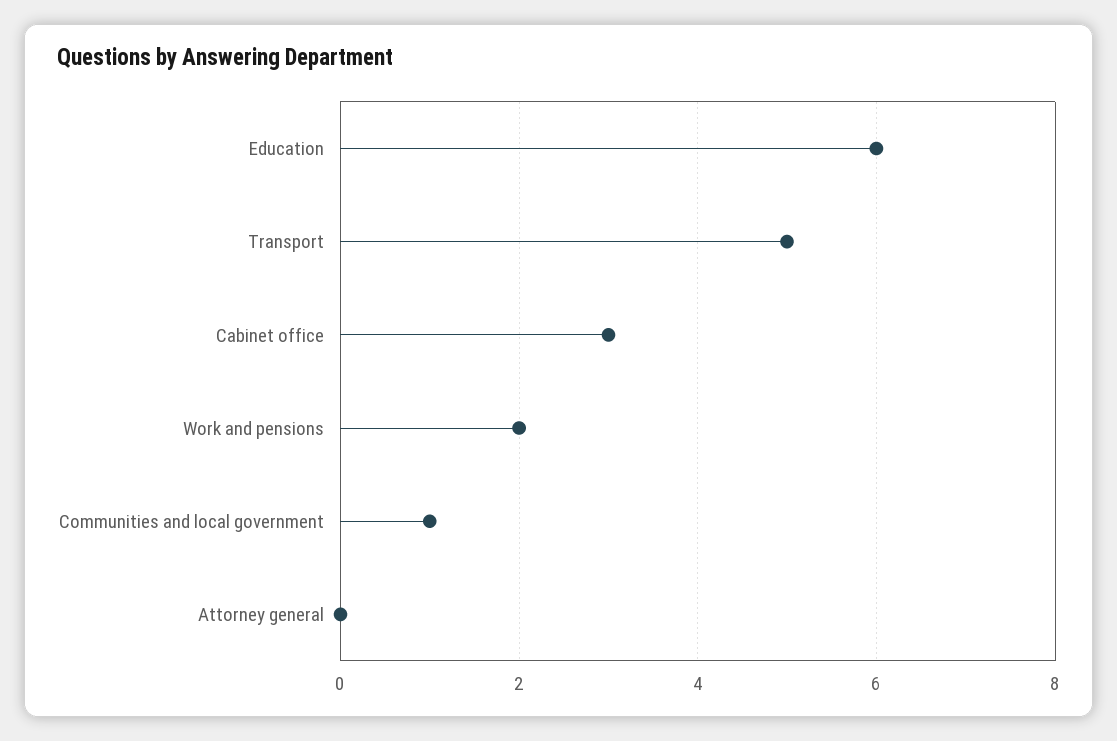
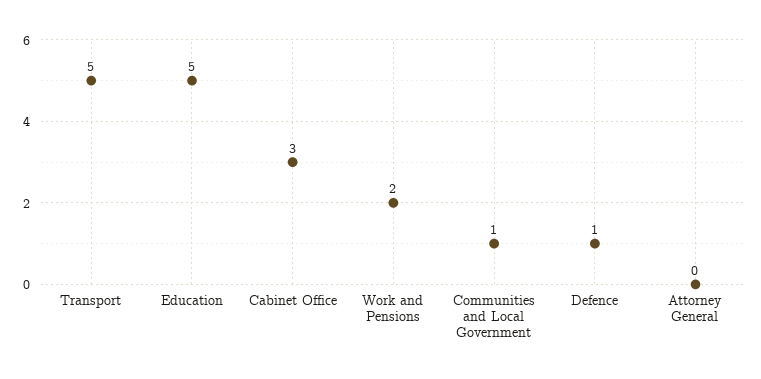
  {
-   "Education": 6,
+   "Education": 5,
    "Transport": 5,
    "Cabinet office": 3,
    "Work and pensions": 2,
    "Communities and local government": 1,
-   "Attorney general": 0
+   "Attorney general": 0,
+   "Defence": 1
  }

